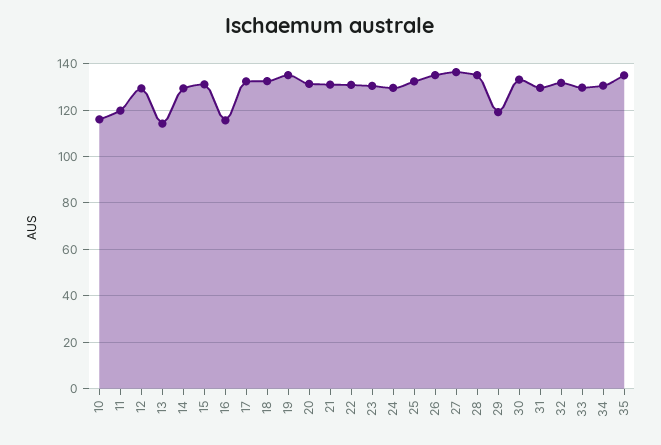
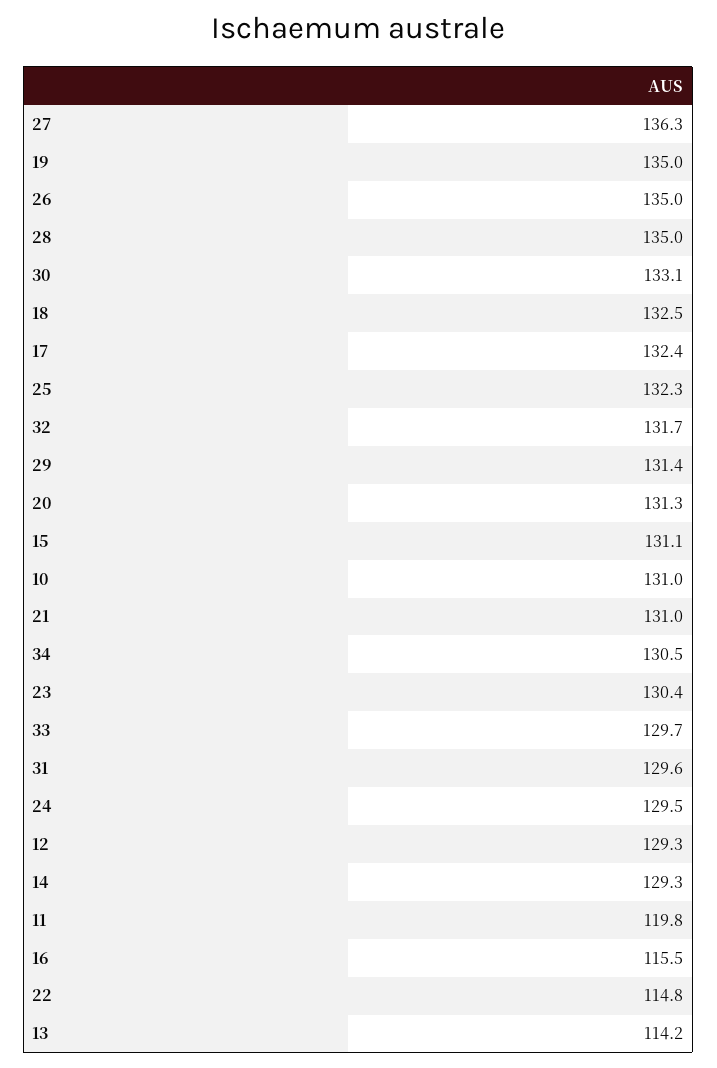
  {
-   "10": 115,
+   "10": 131,
    "11": 119.8,
    "12": 129.3,
    "13": 114.2,
    "14": 129.3,
    "15": 131.1,
    "16": 115.5,
    "17": 132.4,
    "18": 132.5,
    "19": 135,
    "20": 131.3,
    "21": 131,
-   "22": 130,
+   "22": 114.8,
    "23": 130.4,
    "24": 129.5,
    "25": 132.3,
    "26": 135,
    "27": 136.3,
    "28": 135,
-   "29": 120,
+   "29": 131.4,
    "30": 133.1,
    "31": 129.6,
    "32": 131.7,
    "33": 129.7,
-   "34": 130.5,
+   "34": 130.5
-   "35": 135
  }

